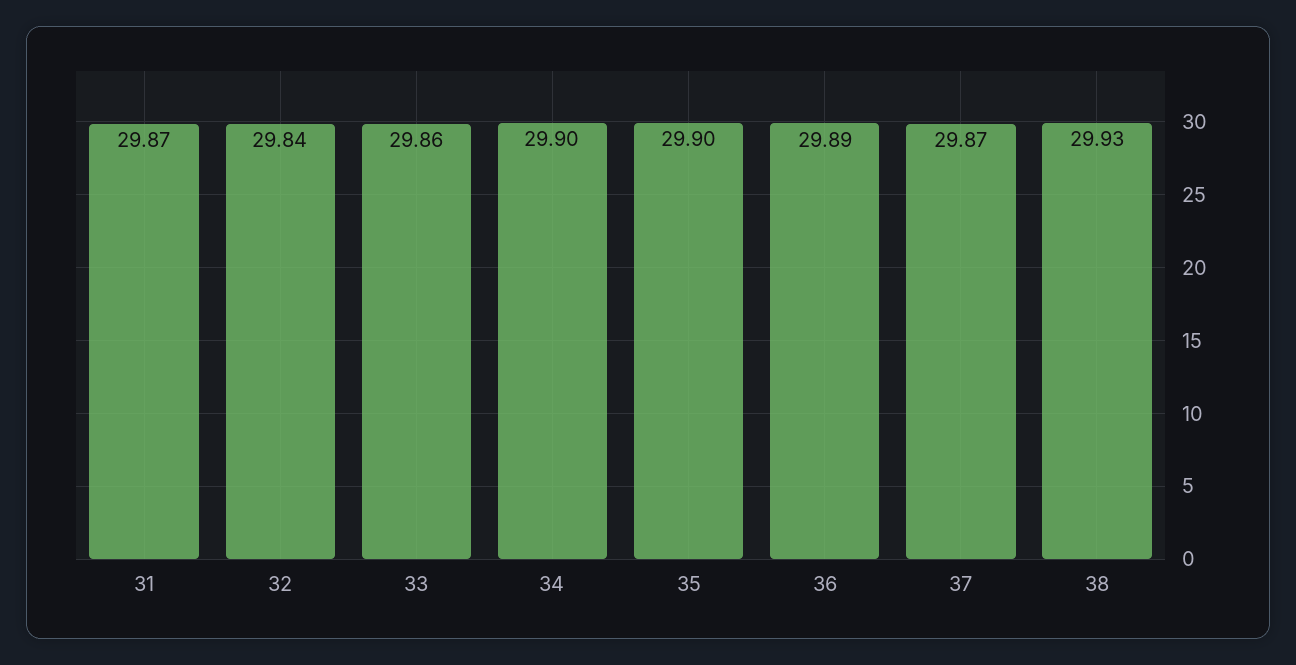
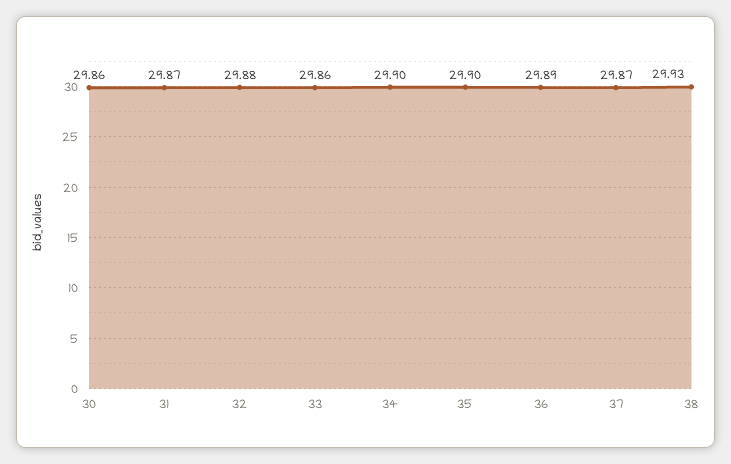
  {
    "31": 29.87,
-   "32": 29.84,
+   "32": 29.88,
    "33": 29.86,
    "34": 29.9,
    "35": 29.9,
    "36": 29.89,
    "37": 29.87,
-   "38": 29.93
+   "38": 29.93,
+   "30": 29.86
  }

